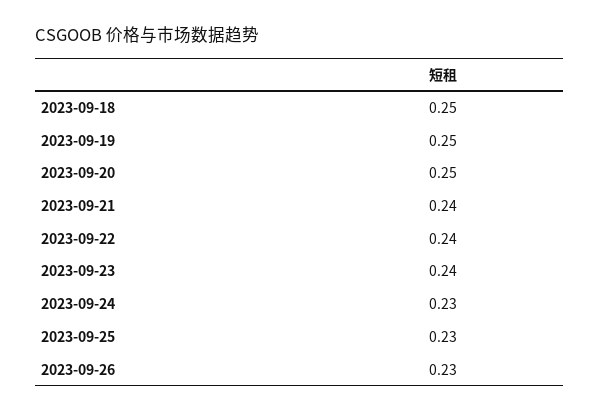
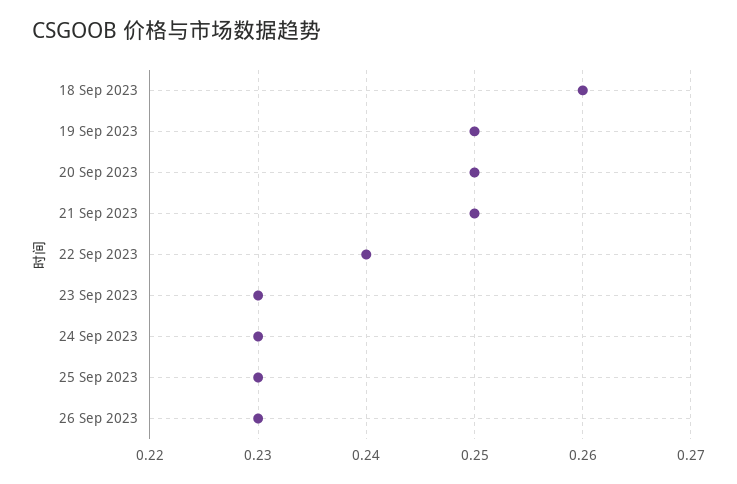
  {
-   "2023-09-18": 0.25,
+   "2023-09-18": 0.26,
    "2023-09-19": 0.25,
    "2023-09-20": 0.25,
-   "2023-09-21": 0.24,
+   "2023-09-21": 0.25,
    "2023-09-22": 0.24,
-   "2023-09-23": 0.24,
+   "2023-09-23": 0.23,
    "2023-09-24": 0.23,
    "2023-09-25": 0.23,
    "2023-09-26": 0.23
  }

